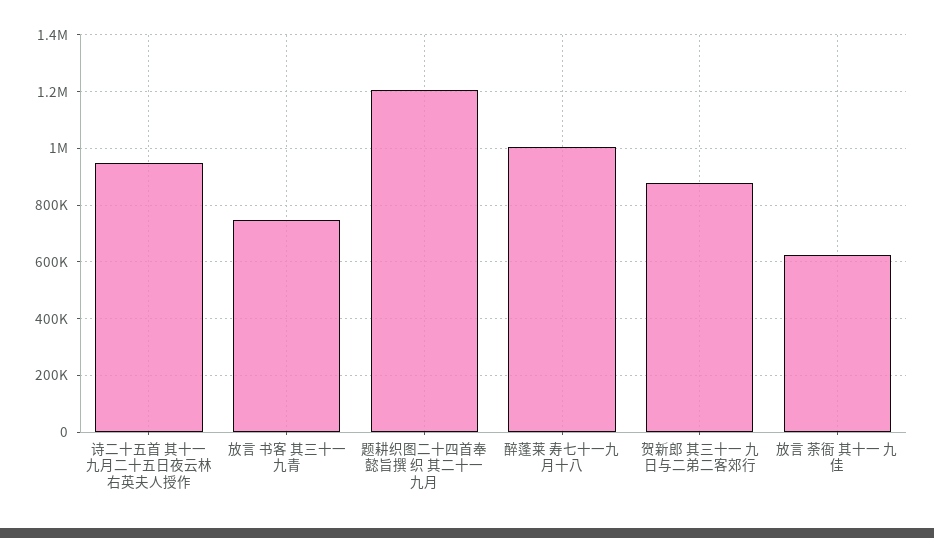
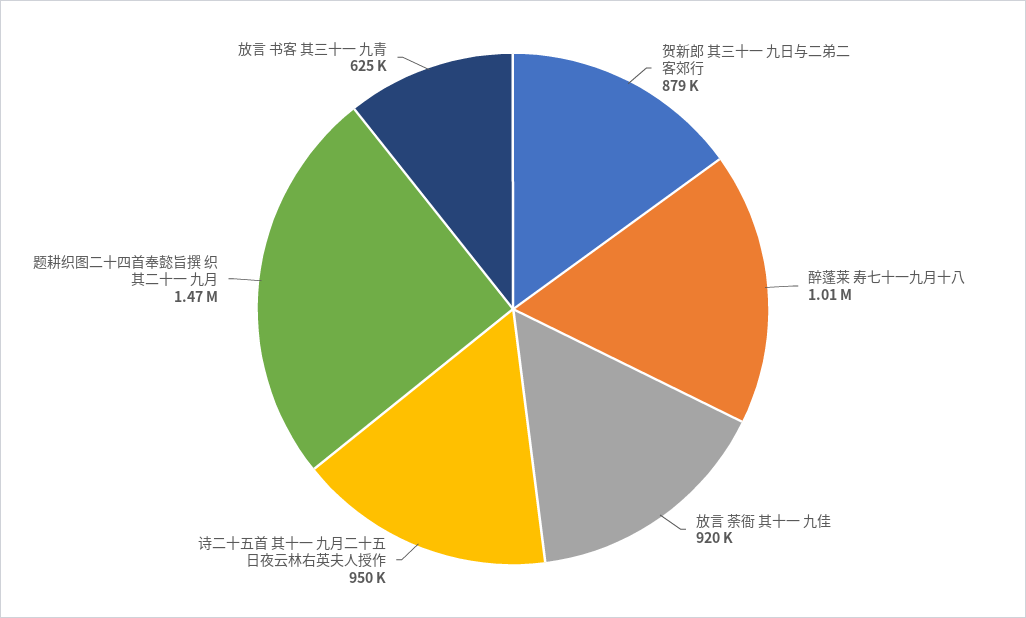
  {
    "诗二十五首 其十一 九月二十五日夜云林右英夫人授作": 950000,
-   "放言 书客 其三十一 九青": 750000,
+   "放言 书客 其三十一 九青": 625000,
-   "题耕织图二十四首奉懿旨撰 织 其二十一 九月": 1200000,
+   "题耕织图二十四首奉懿旨撰 织 其二十一 九月": 1470000,
    "醉蓬莱 寿七十一九月十八": 1010000,
    "贺新郎 其三十一 九日与二弟二客郊行": 879000,
-   "放言 荼衙 其十一 九佳": 625000
+   "放言 荼衙 其十一 九佳": 920000
  }

